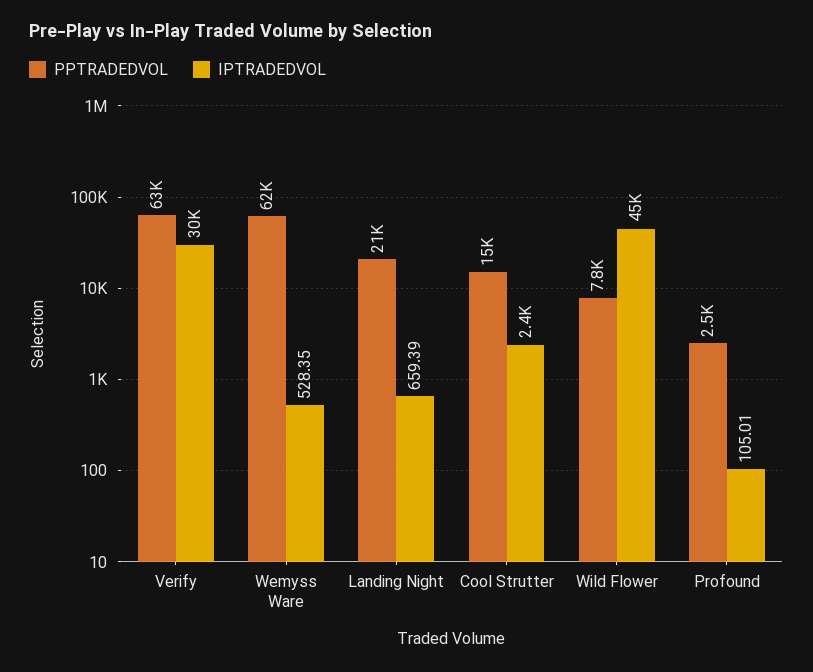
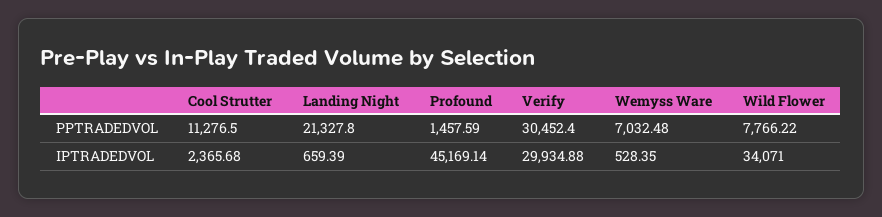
  {
    "PPTRADEDVOL": {
-     "Verify": 63000,
+     "Verify": 30452.4,
-     "Wemyss Ware": 62000,
+     "Wemyss Ware": 7032.48,
      "Landing Night": 21327.8,
-     "Cool Strutter": 15000,
+     "Cool Strutter": 11276.5,
      "Wild Flower": 7766.22,
-     "Profound": 2500
+     "Profound": 1457.59
    },
    "IPTRADEDVOL": {
      "Verify": 29934.88,
      "Wemyss Ware": 528.35,
      "Landing Night": 659.39,
      "Cool Strutter": 2365.68,
-     "Wild Flower": 45000,
+     "Wild Flower": 34071,
-     "Profound": 105.01
+     "Profound": 45169.14
    }
  }

